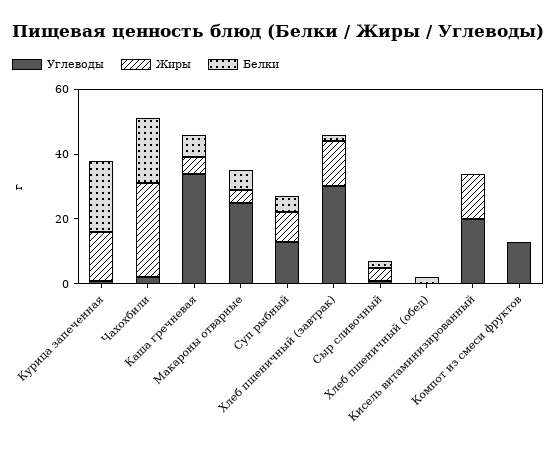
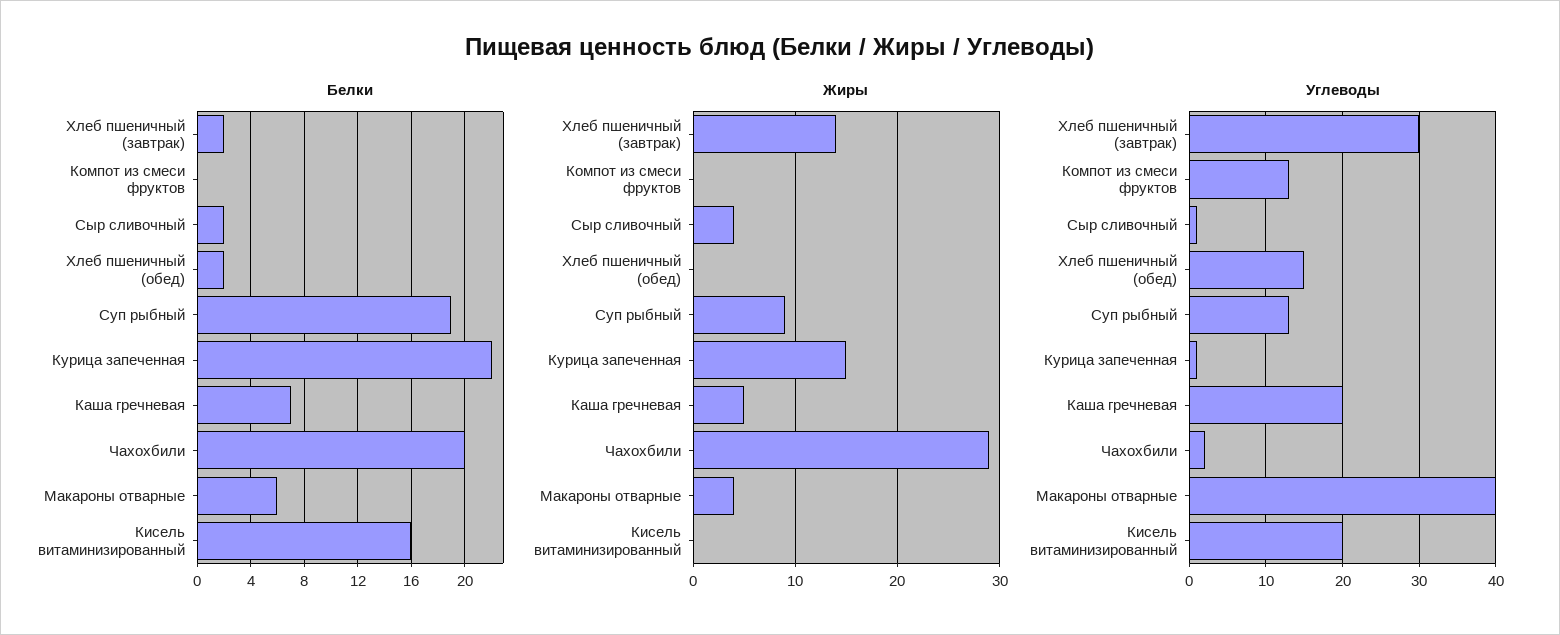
  {
    "Углеводы": {
      "Курица запеченная": 1,
      "Чахохбили": 2,
-     "Каша гречневая": 35,
+     "Каша гречневая": 20,
-     "Макароны отварные": 25,
+     "Макароны отварные": 40,
      "Суп рыбный": 13,
      "Хлеб пшеничный (завтрак)": 30,
      "Сыр сливочный": 1,
-     "Хлеб пшеничный (обед)": 0,
+     "Хлеб пшеничный (обед)": 15,
      "Кисель витаминизированный": 20,
      "Компот из смеси фруктов": 13
    },
    "Жиры": {
      "Курица запеченная": 15,
      "Чахохбили": 29,
      "Каша гречневая": 5,
      "Макароны отварные": 4,
      "Суп рыбный": 9,
      "Хлеб пшеничный (завтрак)": 14,
      "Сыр сливочный": 4,
      "Хлеб пшеничный (обед)": 0,
-     "Кисель витаминизированный": 15,
+     "Кисель витаминизированный": 0,
      "Компот из смеси фруктов": 0
    },
    "Белки": {
      "Курица запеченная": 22,
      "Чахохбили": 20,
      "Каша гречневая": 7,
      "Макароны отварные": 6,
-     "Суп рыбный": 5,
+     "Суп рыбный": 19,
      "Хлеб пшеничный (завтрак)": 2,
      "Сыр сливочный": 2,
      "Хлеб пшеничный (обед)": 2,
-     "Кисель витаминизированный": 0,
+     "Кисель витаминизированный": 16,
      "Компот из смеси фруктов": 0
    }
  }

